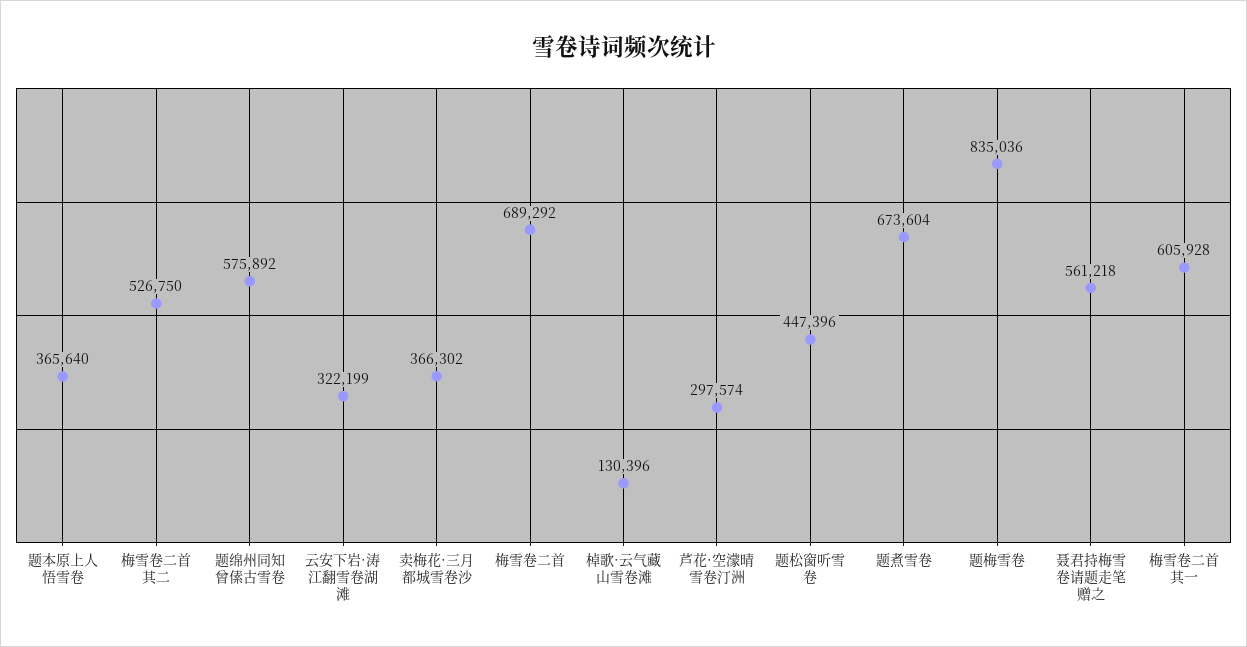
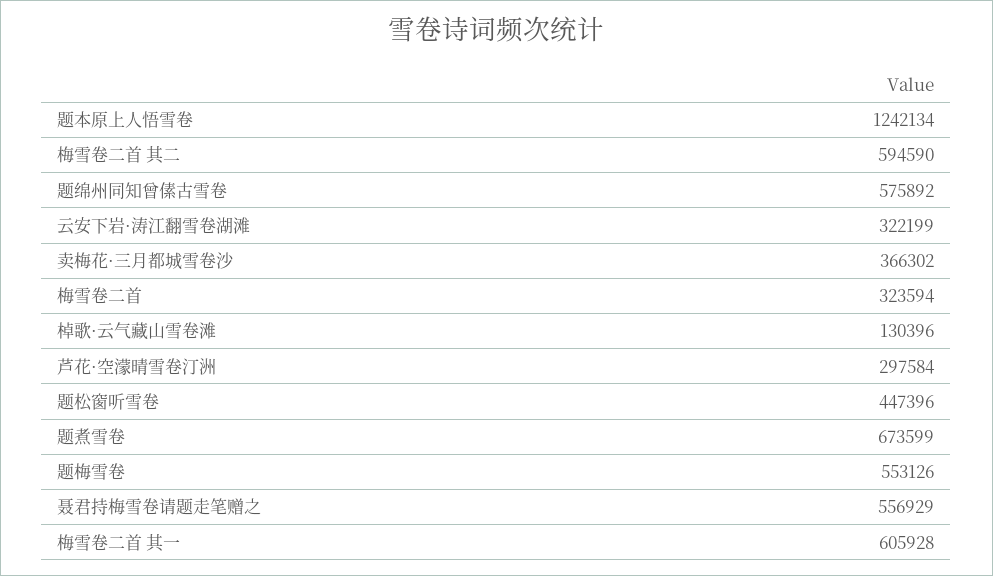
  {
-   "题本原上人悟雪卷": 365640,
+   "题本原上人悟雪卷": 1242134,
-   "梅雪卷二首 其二": 526750,
+   "梅雪卷二首 其二": 594590,
    "题绵州同知曾傃古雪卷": 575892,
    "云安下岩·涛江翻雪卷湖滩": 322199,
    "卖梅花·三月都城雪卷沙": 366302,
-   "梅雪卷二首": 689292,
+   "梅雪卷二首": 323594,
    "棹歌·云气藏山雪卷滩": 130396,
-   "芦花·空濛晴雪卷汀洲": 297574,
+   "芦花·空濛晴雪卷汀洲": 297584,
    "题松窗听雪卷": 447396,
-   "题煮雪卷": 673604,
+   "题煮雪卷": 673599,
-   "题梅雪卷": 835036,
+   "题梅雪卷": 553126,
-   "聂君持梅雪卷请题走笔赠之": 561218,
+   "聂君持梅雪卷请题走笔赠之": 556929,
    "梅雪卷二首 其一": 605928
  }

